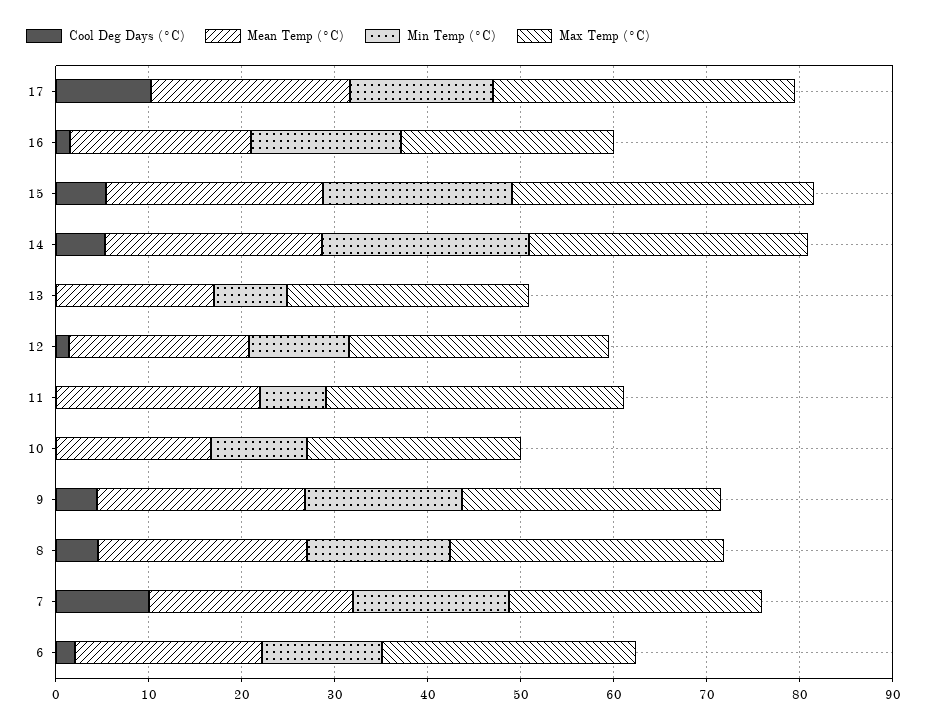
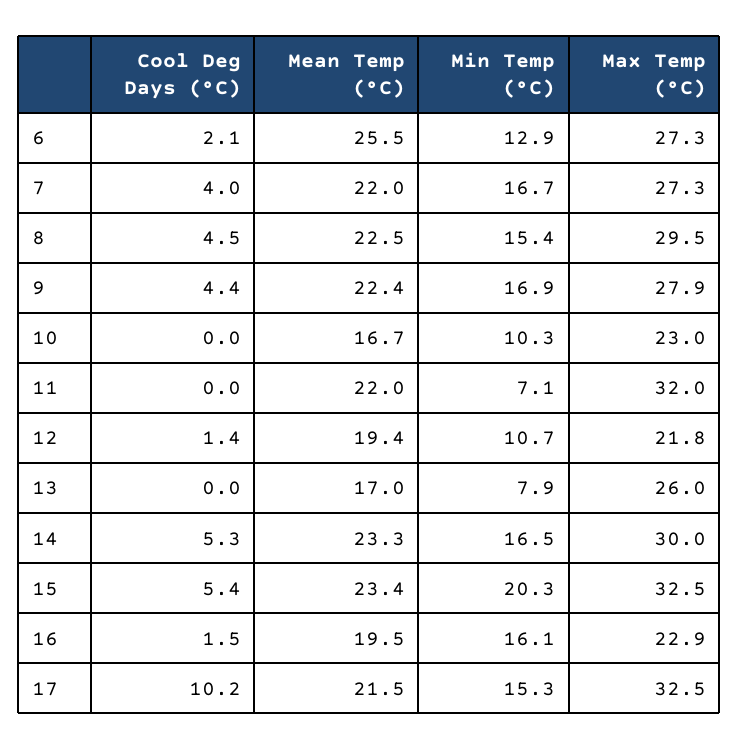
  {
    "Cool Deg Days (°C)": {
      "17": 10.2,
      "16": 1.5,
      "15": 5.4,
      "14": 5.3,
      "13": 0,
      "12": 1.4,
      "11": 0,
      "10": 0,
      "9": 4.4,
      "8": 4.5,
-     "7": 10,
+     "7": 4,
      "6": 2.1
    },
    "Mean Temp (°C)": {
      "17": 21.5,
      "16": 19.5,
      "15": 23.4,
      "14": 23.3,
      "13": 17,
      "12": 19.4,
      "11": 22,
      "10": 16.7,
      "9": 22.4,
      "8": 22.5,
      "7": 22,
-     "6": 20
+     "6": 25.5
    },
    "Min Temp (°C)": {
      "17": 15.3,
      "16": 16.1,
      "15": 20.3,
-     "14": 22,
+     "14": 16.5,
      "13": 7.9,
      "12": 10.7,
      "11": 7.1,
      "10": 10.3,
      "9": 16.9,
      "8": 15.4,
      "7": 16.7,
      "6": 12.9
    },
    "Max Temp (°C)": {
      "17": 32.5,
      "16": 22.9,
      "15": 32.5,
      "14": 30,
      "13": 26,
-     "12": 28,
+     "12": 21.8,
      "11": 32,
      "10": 23,
      "9": 27.9,
      "8": 29.5,
      "7": 27.3,
      "6": 27.3
    }
  }

